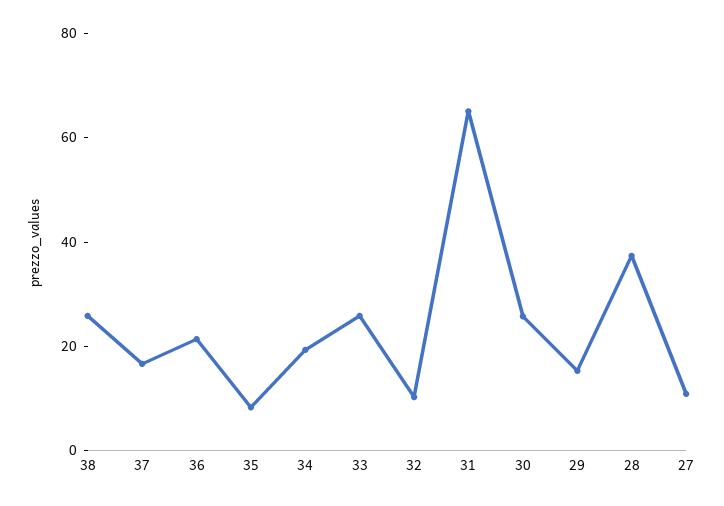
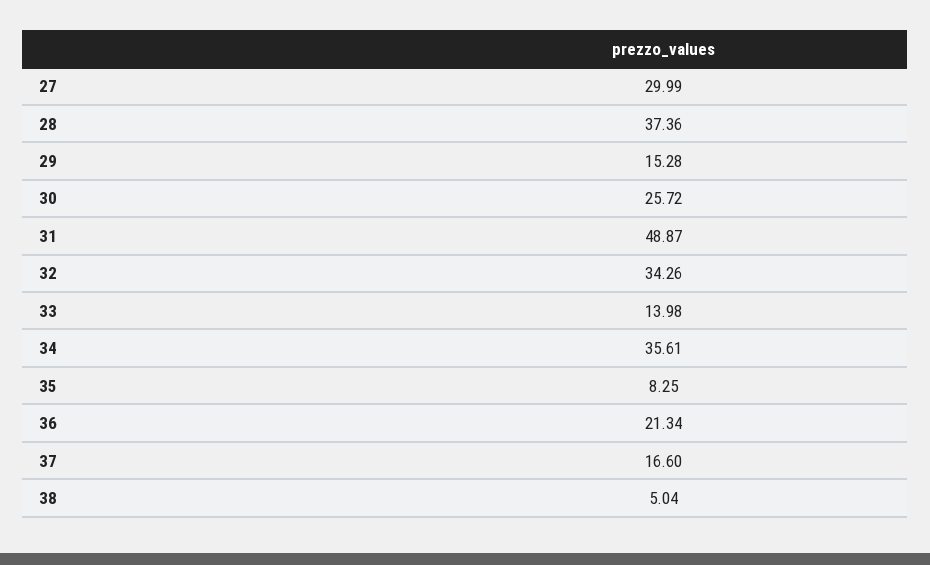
  {
-   "38": 25,
+   "38": 5.04,
    "37": 16.6,
    "36": 21.34,
    "35": 8.25,
-   "34": 20,
+   "34": 35.61,
-   "33": 25,
+   "33": 13.98,
-   "32": 10,
+   "32": 34.26,
-   "31": 65,
+   "31": 48.87,
    "30": 25.72,
    "29": 15.28,
    "28": 37.36,
-   "27": 10
+   "27": 29.99
  }

